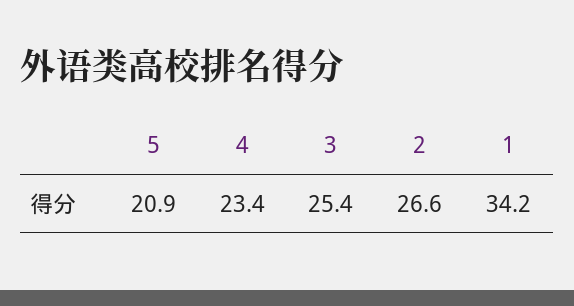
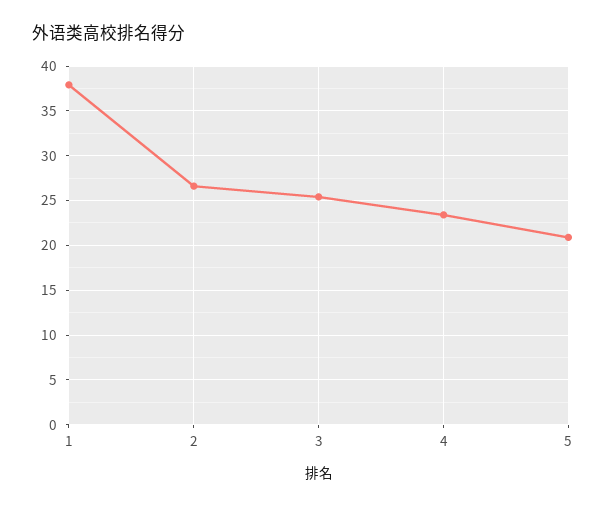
  {
    "5": 20.9,
    "4": 23.4,
    "3": 25.4,
    "2": 26.6,
-   "1": 34.2
+   "1": 38
  }

